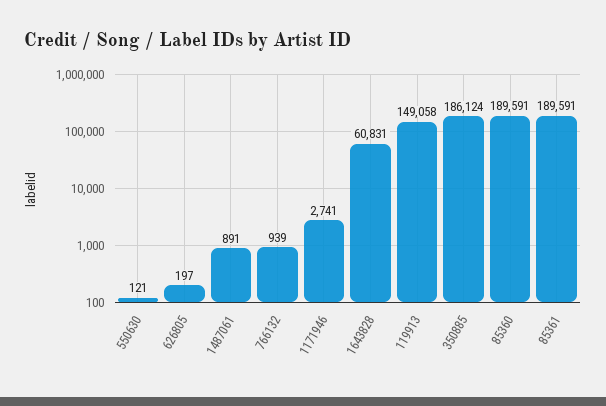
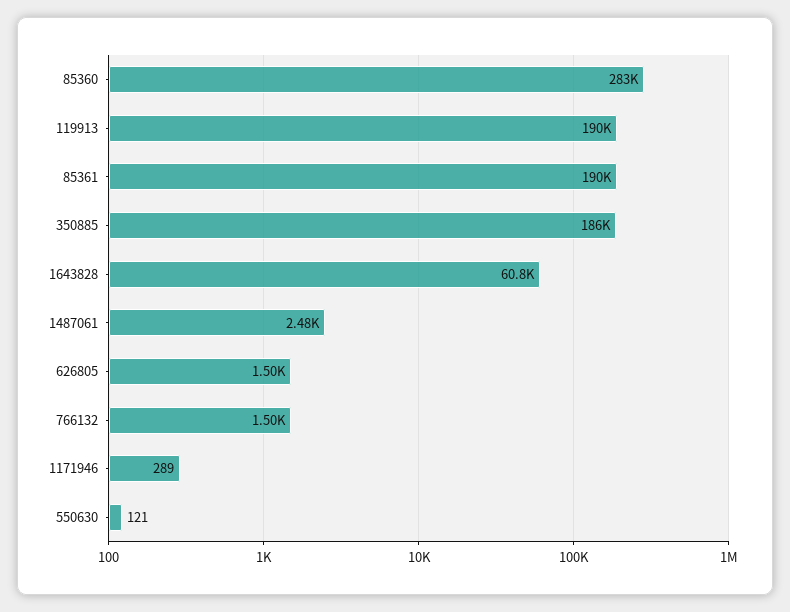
  {
    "550630": 121,
-   "626805": 197,
+   "626805": 1500,
-   "1487061": 891,
+   "1487061": 2480,
-   "766132": 939,
+   "766132": 1500,
-   "1171946": 2741,
+   "1171946": 289,
    "1643828": 60831,
-   "119913": 149058,
+   "119913": 190000,
    "350885": 186124,
-   "85360": 189591,
+   "85360": 283000,
    "85361": 189591
  }

